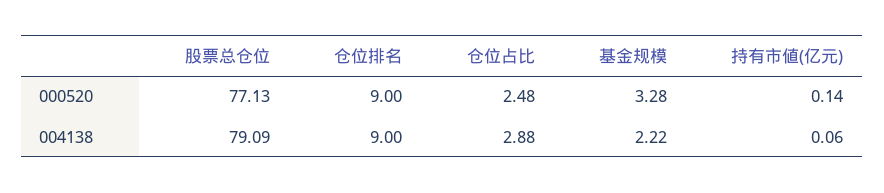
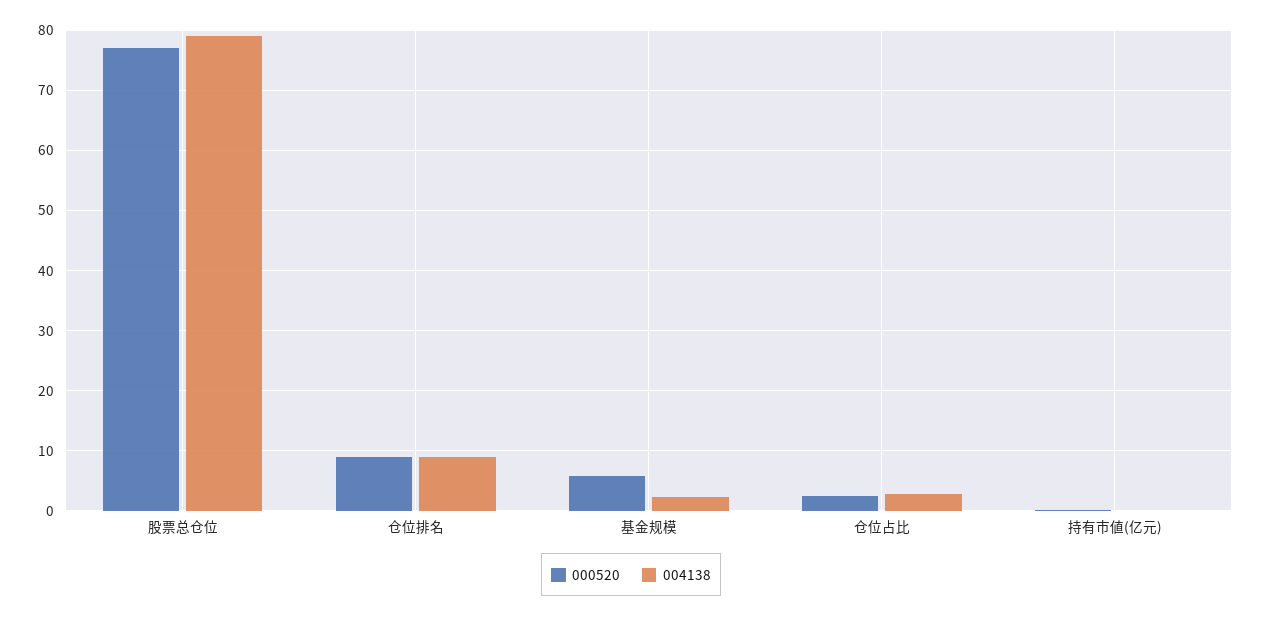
  {
    "000520": {
      "股票总仓位": 77.13,
      "仓位排名": 9,
      "仓位占比": 2.48,
-     "基金规模": 3.28,
+     "基金规模": 6,
      "持有市値(亿元)": 0.14
    },
    "004138": {
      "股票总仓位": 79.09,
      "仓位排名": 9,
      "仓位占比": 2.88,
      "基金规模": 2.22,
      "持有市値(亿元)": 0.06
    }
  }

